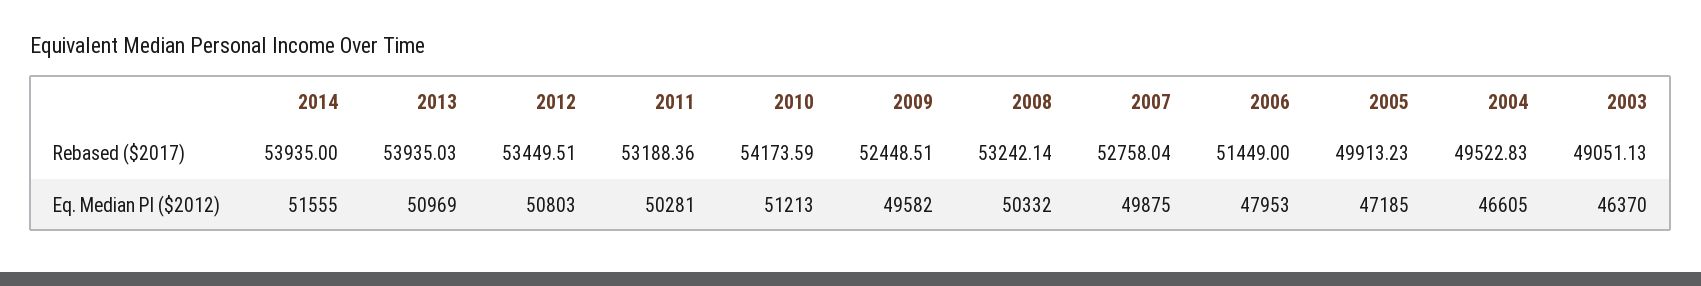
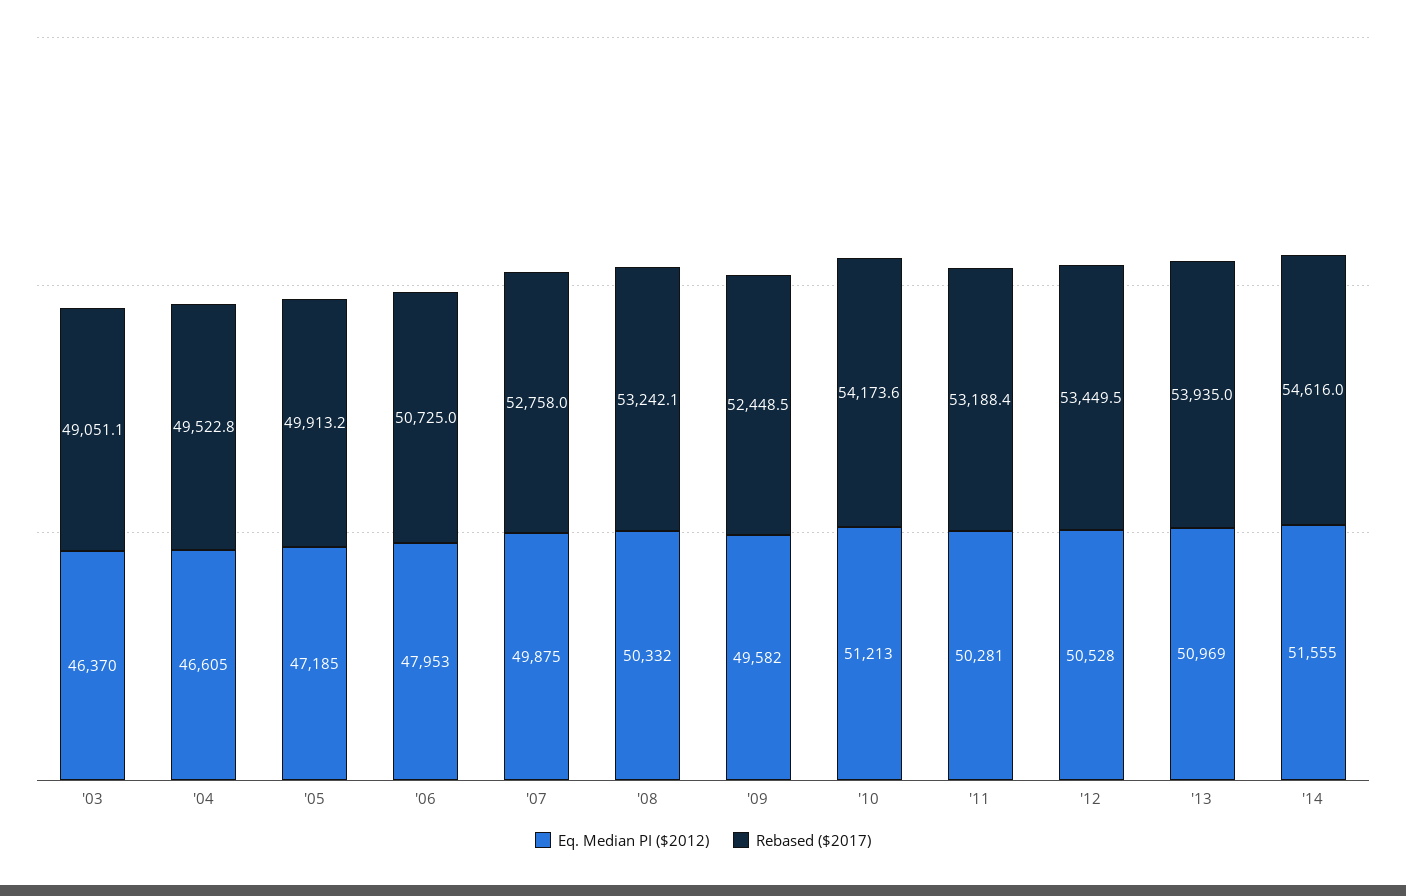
  {
    "Rebased ($2017)": {
-     "2014": 53935,
+     "2014": 54616,
      "2013": 53935.03,
      "2012": 53449.51,
      "2011": 53188.36,
      "2010": 54173.59,
      "2009": 52448.51,
      "2008": 53242.14,
      "2007": 52758.04,
-     "2006": 51449,
+     "2006": 50725,
      "2005": 49913.23,
      "2004": 49522.83,
      "2003": 49051.13
    },
    "Eq. Median PI ($2012)": {
      "2014": 51555,
      "2013": 50969,
-     "2012": 50803,
+     "2012": 50528,
      "2011": 50281,
      "2010": 51213,
      "2009": 49582,
      "2008": 50332,
      "2007": 49875,
      "2006": 47953,
      "2005": 47185,
      "2004": 46605,
      "2003": 46370
    }
  }

